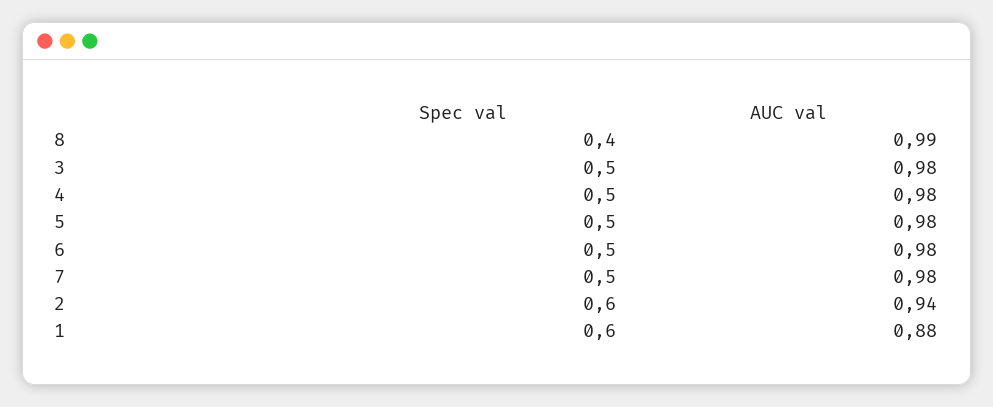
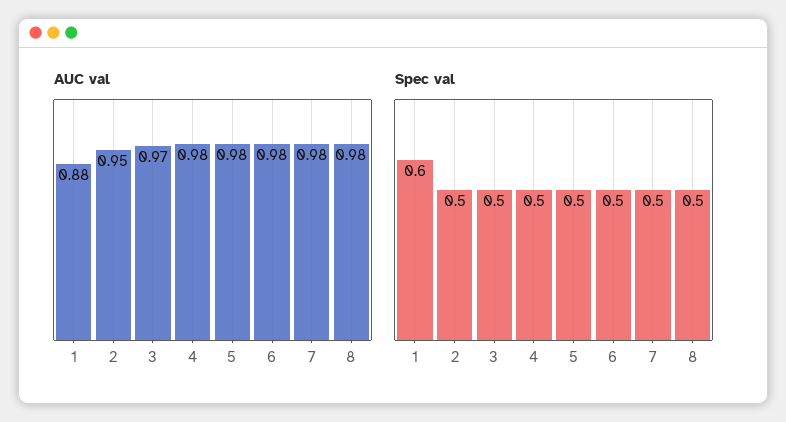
  {
    "Spec val": {
-     "8": 0.4,
+     "8": 0.5,
      "3": 0.5,
      "4": 0.5,
      "5": 0.5,
      "6": 0.5,
      "7": 0.5,
-     "2": 0.6,
+     "2": 0.5,
      "1": 0.6
    },
    "AUC val": {
-     "8": 0.99,
+     "8": 0.98,
-     "3": 0.98,
+     "3": 0.97,
      "4": 0.98,
      "5": 0.98,
      "6": 0.98,
      "7": 0.98,
-     "2": 0.94,
+     "2": 0.95,
      "1": 0.88
    }
  }

